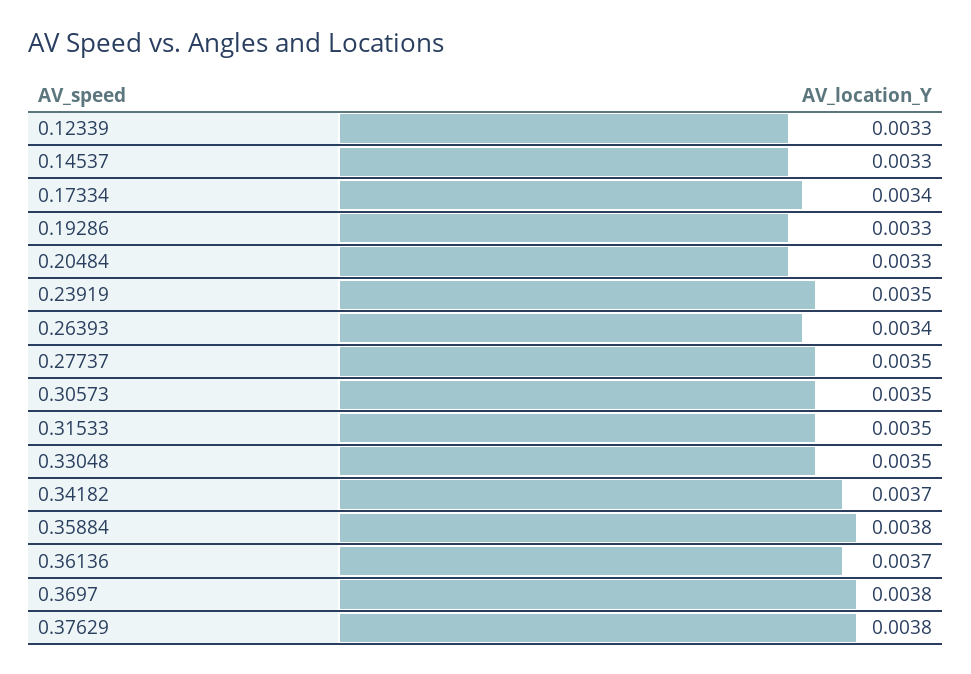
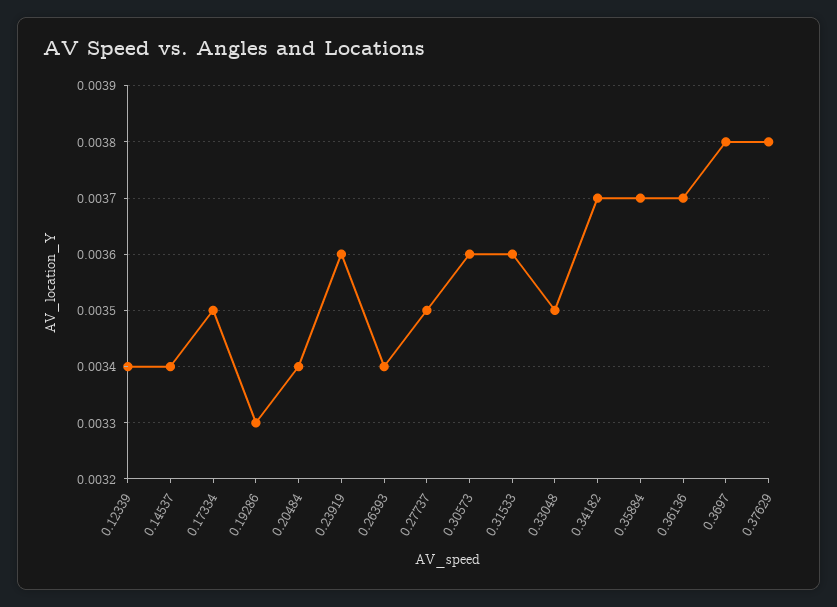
  {
-   "0.12339": 0.0033,
+   "0.12339": 0.0034,
-   "0.14537": 0.0033,
+   "0.14537": 0.0034,
-   "0.17334": 0.0034,
+   "0.17334": 0.0035,
    "0.19286": 0.0033,
-   "0.20484": 0.0033,
+   "0.20484": 0.0034,
-   "0.23919": 0.0035,
+   "0.23919": 0.0036,
    "0.26393": 0.0034,
    "0.27737": 0.0035,
-   "0.30573": 0.0035,
+   "0.30573": 0.0036,
-   "0.31533": 0.0035,
+   "0.31533": 0.0036,
    "0.33048": 0.0035,
    "0.34182": 0.0037,
-   "0.35884": 0.0038,
+   "0.35884": 0.0037,
    "0.36136": 0.0037,
    "0.3697": 0.0038,
    "0.37629": 0.0038
  }

